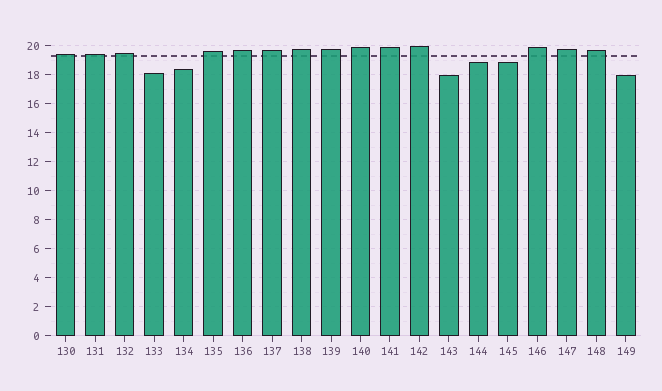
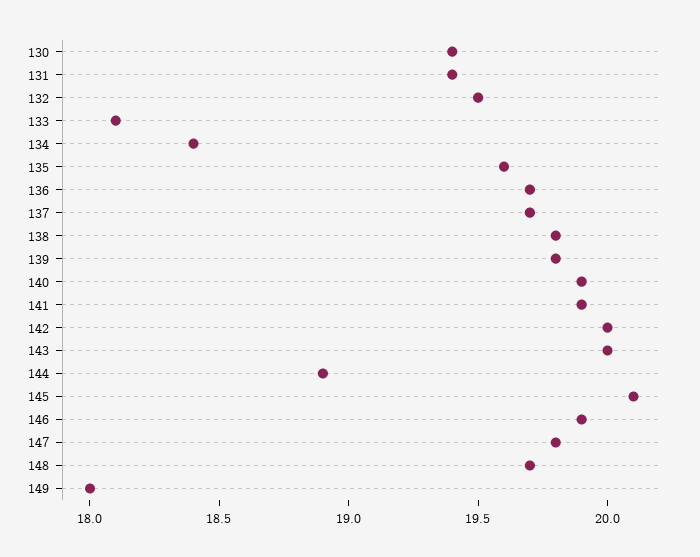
  {
    "130": 19.4,
    "131": 19.4,
    "132": 19.5,
    "133": 18.1,
    "134": 18.4,
    "135": 19.6,
    "136": 19.7,
    "137": 19.7,
    "138": 19.8,
    "139": 19.8,
    "140": 19.9,
    "141": 19.9,
    "142": 20,
-   "143": 18,
+   "143": 20,
    "144": 18.9,
-   "145": 19,
+   "145": 20.1,
    "146": 19.9,
    "147": 19.8,
    "148": 19.7,
    "149": 18
  }

